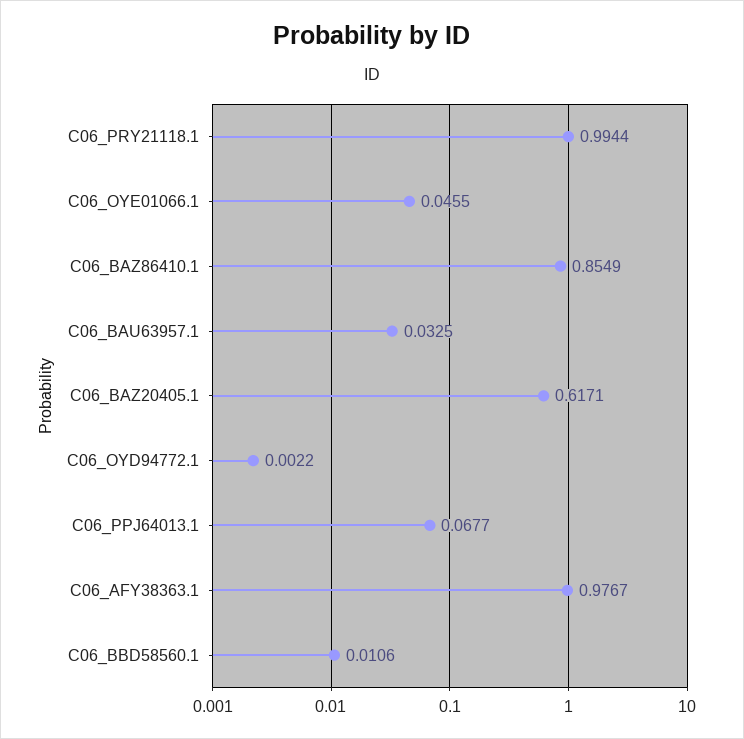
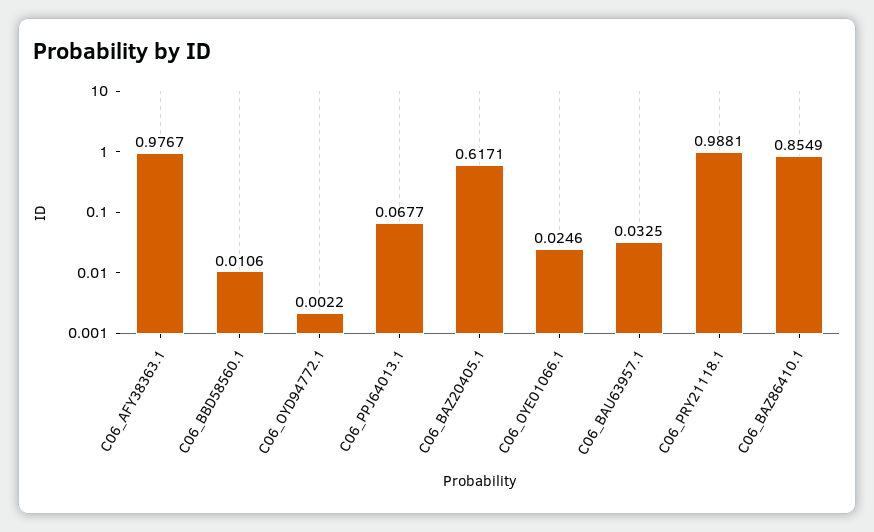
  {
-   "C06_PRY21118.1": 0.9944,
+   "C06_PRY21118.1": 0.9881,
-   "C06_OYE01066.1": 0.0455,
+   "C06_OYE01066.1": 0.0246,
    "C06_BAZ86410.1": 0.8549,
    "C06_BAU63957.1": 0.0325,
    "C06_BAZ20405.1": 0.6171,
    "C06_OYD94772.1": 0.0022,
    "C06_PPJ64013.1": 0.0677,
    "C06_AFY38363.1": 0.9767,
    "C06_BBD58560.1": 0.0106
  }

